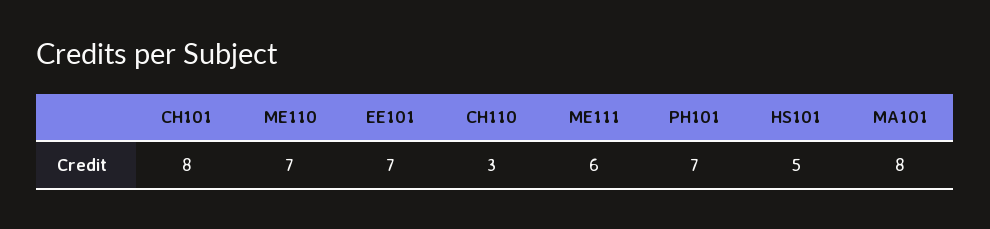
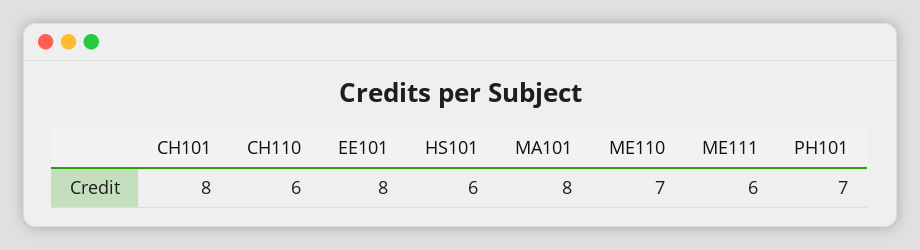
  {
    "CH101": 8,
    "ME110": 7,
-   "EE101": 7,
+   "EE101": 8,
-   "CH110": 3,
+   "CH110": 6,
    "ME111": 6,
    "PH101": 7,
-   "HS101": 5,
+   "HS101": 6,
    "MA101": 8
  }

